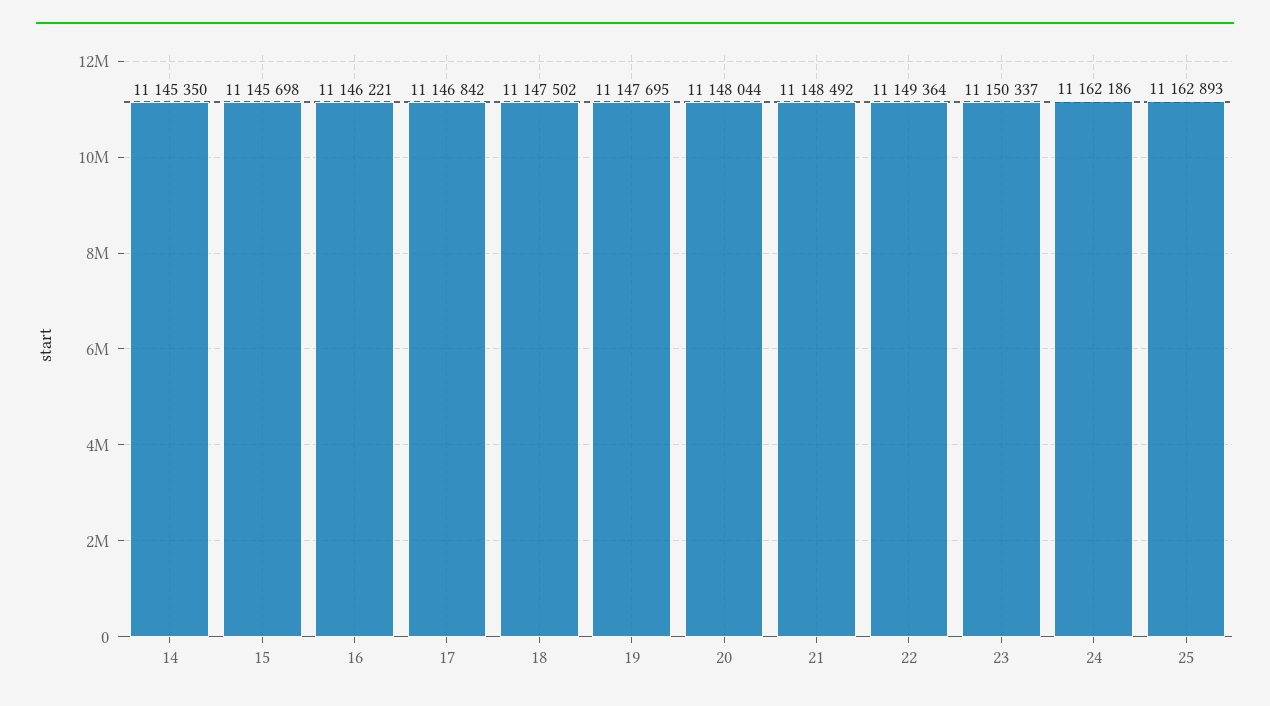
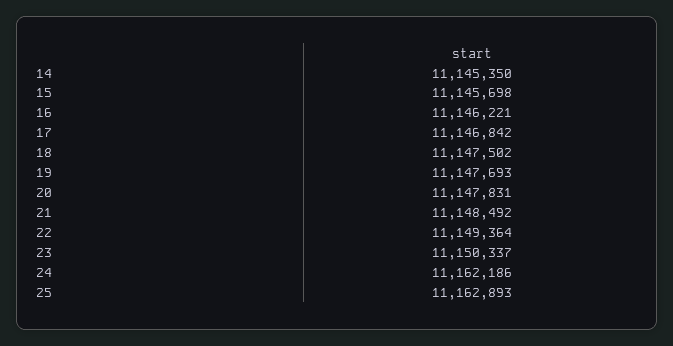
  {
    "14": 11145350,
    "15": 11145698,
    "16": 11146221,
    "17": 11146842,
    "18": 11147502,
-   "19": 11147695,
+   "19": 11147693,
-   "20": 11148044,
+   "20": 11147831,
    "21": 11148492,
    "22": 11149364,
    "23": 11150337,
    "24": 11162186,
    "25": 11162893
  }

